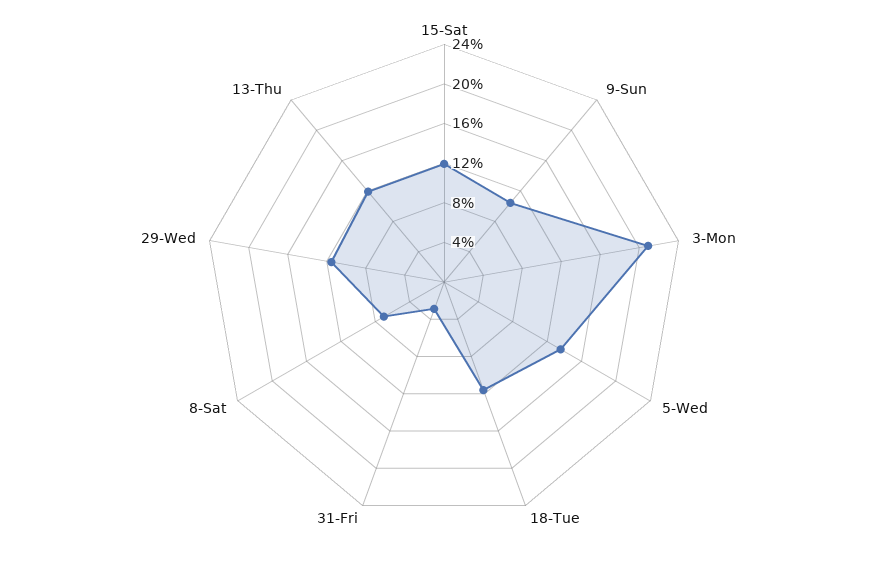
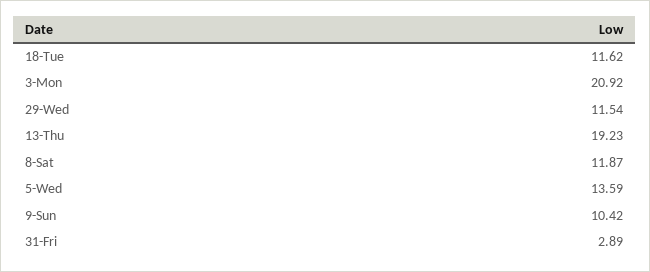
  {
-   "15-Sat": 12,
    "9-Sun": 10.42,
    "3-Mon": 20.92,
    "5-Wed": 13.59,
    "18-Tue": 11.62,
    "31-Fri": 2.89,
-   "8-Sat": 7,
+   "8-Sat": 11.87,
    "29-Wed": 11.54,
-   "13-Thu": 12
+   "13-Thu": 19.23
  }

